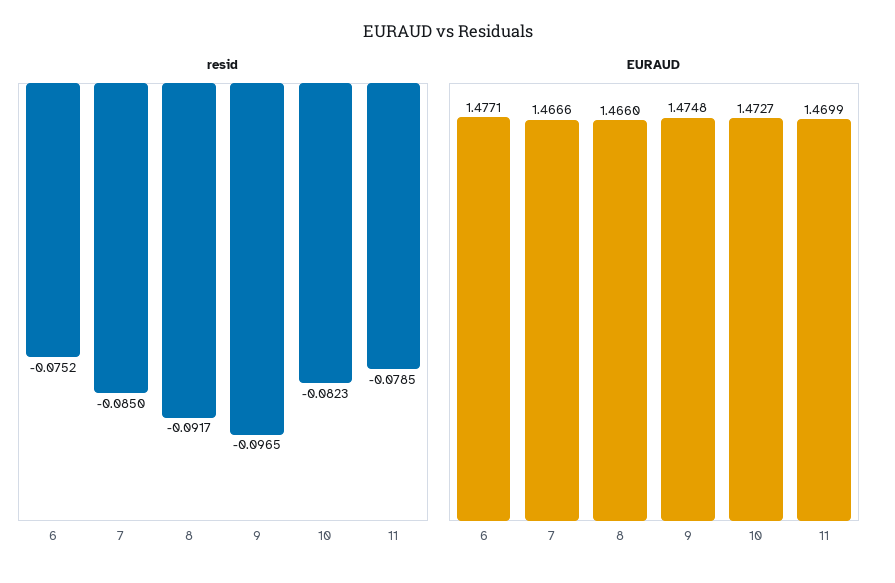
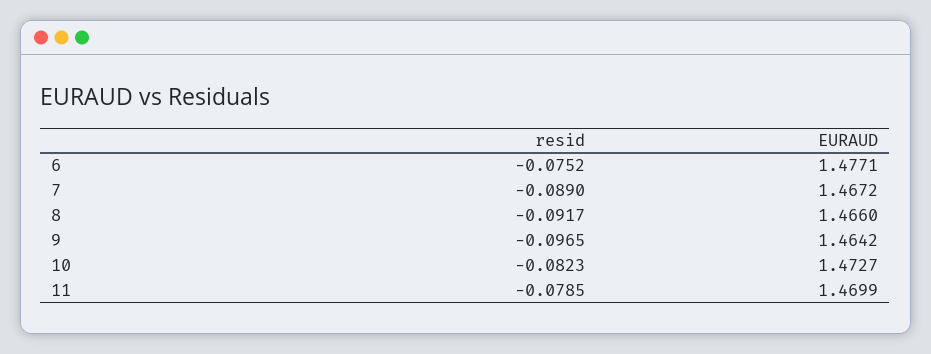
  {
    "resid": {
      "6": -0.0752,
-     "7": -0.085,
+     "7": -0.089,
      "8": -0.0917,
      "9": -0.0965,
      "10": -0.0823,
      "11": -0.0785
    },
    "EURAUD": {
      "6": 1.4771,
-     "7": 1.4666,
+     "7": 1.4672,
      "8": 1.466,
-     "9": 1.4748,
+     "9": 1.4642,
      "10": 1.4727,
      "11": 1.4699
    }
  }

